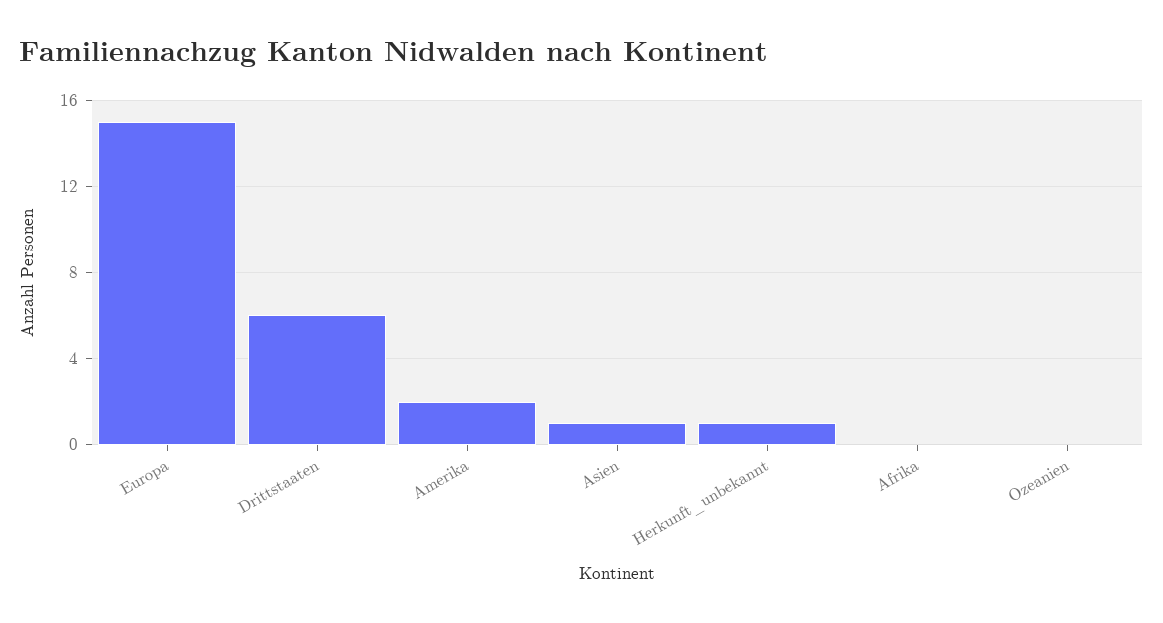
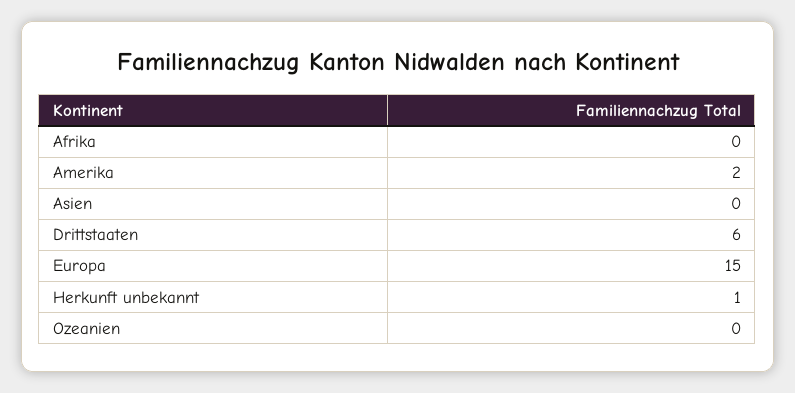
  {
    "Europa": 15,
    "Drittstaaten": 6,
    "Amerika": 2,
-   "Asien": 1,
+   "Asien": 0,
    "Herkunft_unbekannt": 1,
    "Afrika": 0,
    "Ozeanien": 0
  }

